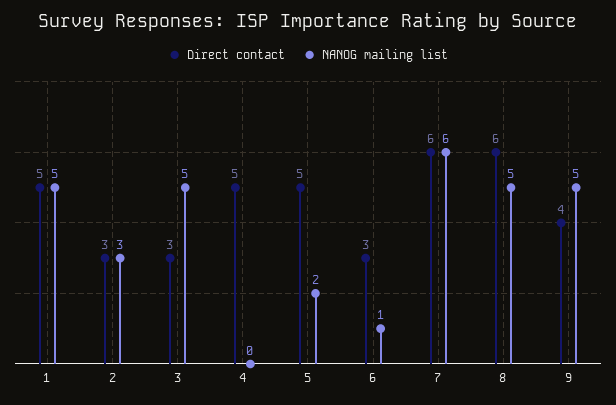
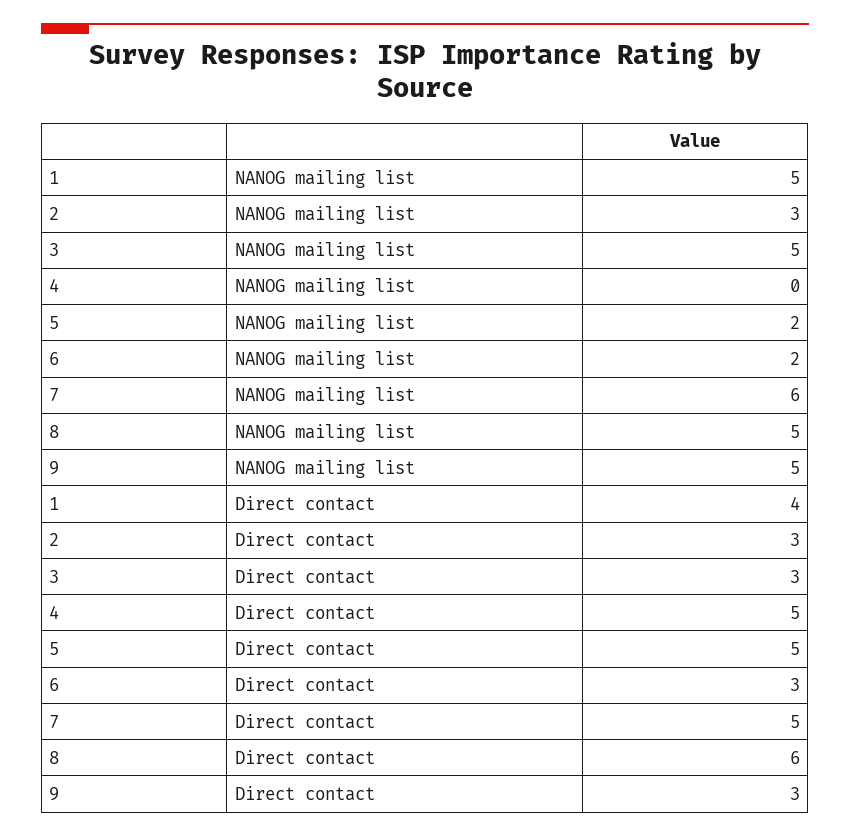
  {
    "Direct contact": {
-     "1": 5,
+     "1": 4,
      "2": 3,
      "3": 3,
      "4": 5,
      "5": 5,
      "6": 3,
-     "7": 6,
+     "7": 5,
      "8": 6,
-     "9": 4
+     "9": 3
    },
    "NANOG mailing list": {
      "1": 5,
      "2": 3,
      "3": 5,
      "4": 0,
      "5": 2,
-     "6": 1,
+     "6": 2,
      "7": 6,
      "8": 5,
      "9": 5
    }
  }

